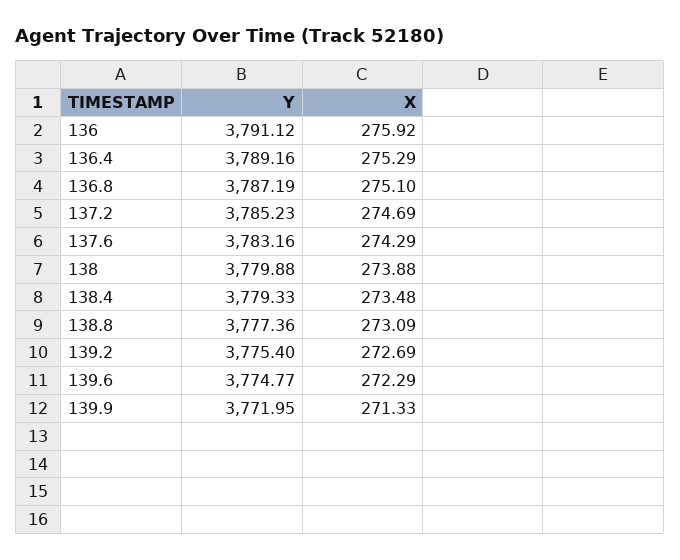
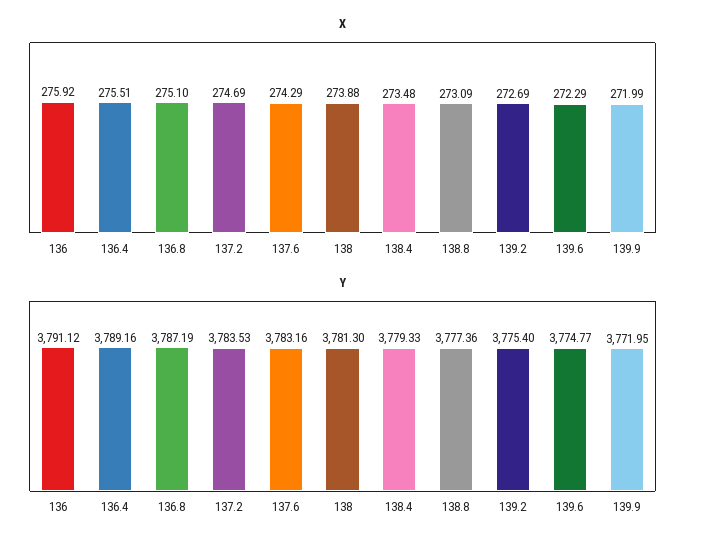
  {
    "Y": {
      "136": 3791.12,
      "136.4": 3789.16,
      "136.8": 3787.19,
-     "137.2": 3785.23,
+     "137.2": 3783.53,
      "137.6": 3783.16,
-     "138": 3779.88,
+     "138": 3781.3,
      "138.4": 3779.33,
      "138.8": 3777.36,
      "139.2": 3775.4,
      "139.6": 3774.77,
      "139.9": 3771.95
    },
    "X": {
      "136": 275.92,
-     "136.4": 275.29,
+     "136.4": 275.51,
      "136.8": 275.1,
      "137.2": 274.69,
      "137.6": 274.29,
      "138": 273.88,
      "138.4": 273.48,
      "138.8": 273.09,
      "139.2": 272.69,
      "139.6": 272.29,
-     "139.9": 271.33
+     "139.9": 271.99
    }
  }

